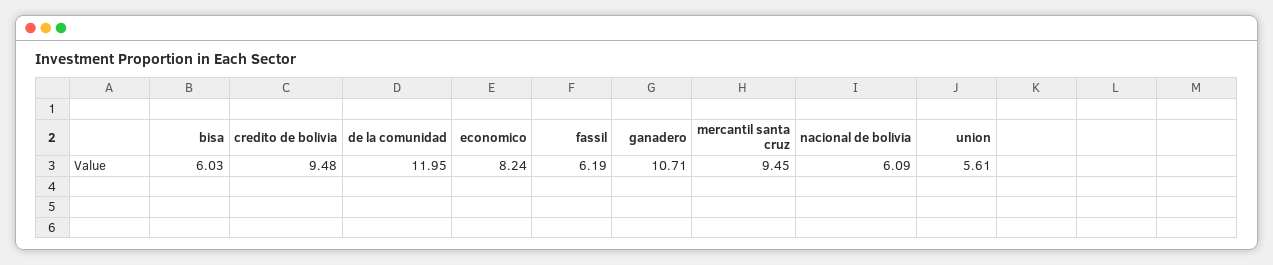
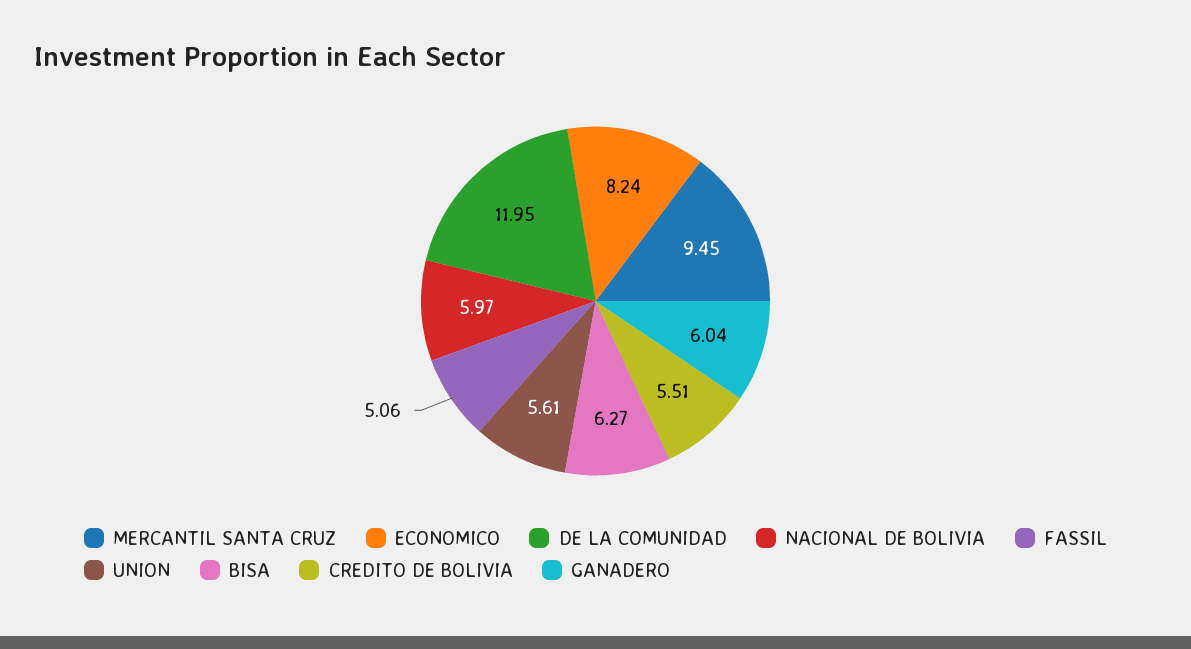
  {
-   "bisa": 6.03,
+   "bisa": 6.27,
-   "credito de bolivia": 9.48,
+   "credito de bolivia": 5.51,
    "de la comunidad": 11.95,
    "economico": 8.24,
-   "fassil": 6.19,
+   "fassil": 5.06,
-   "ganadero": 10.71,
+   "ganadero": 6.04,
    "mercantil santa cruz": 9.45,
-   "nacional de bolivia": 6.09,
+   "nacional de bolivia": 5.97,
    "union": 5.61
  }

